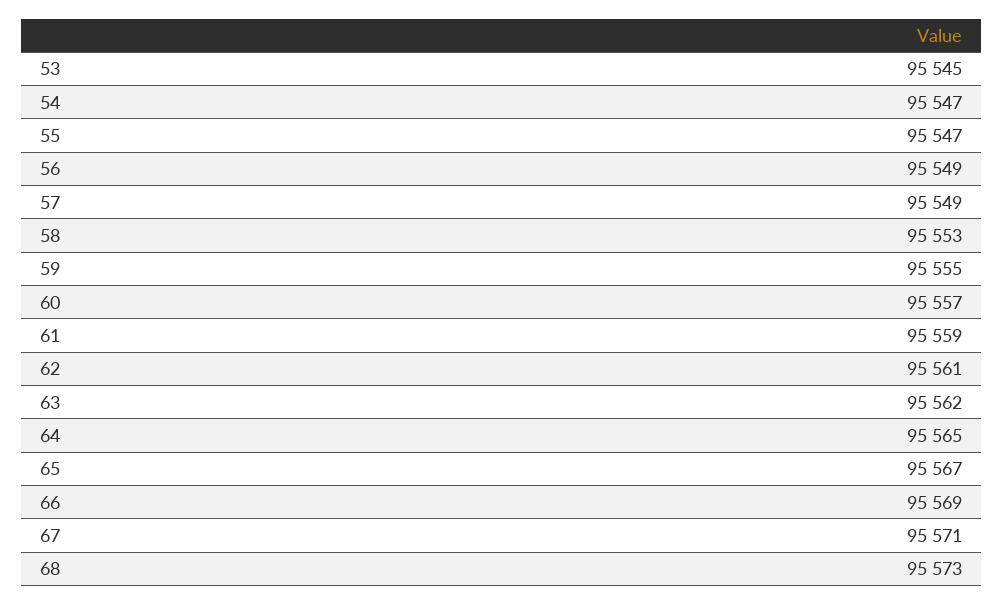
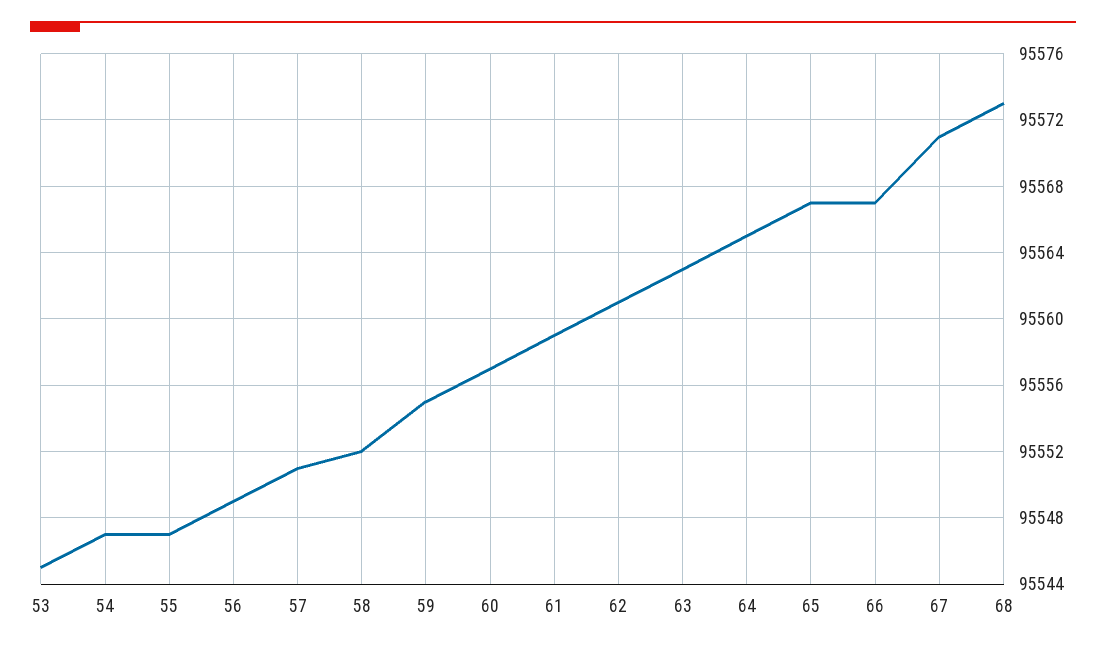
  {
    "53": 95545,
    "54": 95547,
    "55": 95547,
    "56": 95549,
-   "57": 95549,
+   "57": 95551,
-   "58": 95553,
+   "58": 95552,
    "59": 95555,
    "60": 95557,
    "61": 95559,
    "62": 95561,
-   "63": 95562,
+   "63": 95563,
    "64": 95565,
    "65": 95567,
-   "66": 95569,
+   "66": 95567,
    "67": 95571,
    "68": 95573
  }

